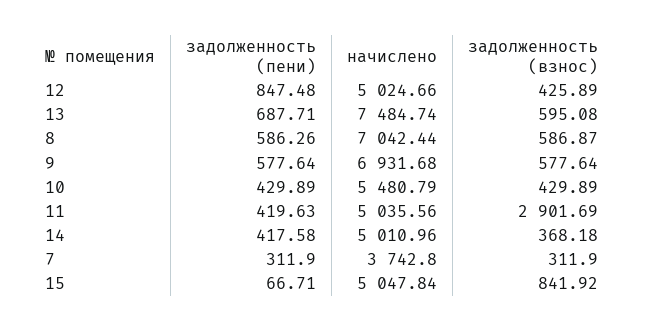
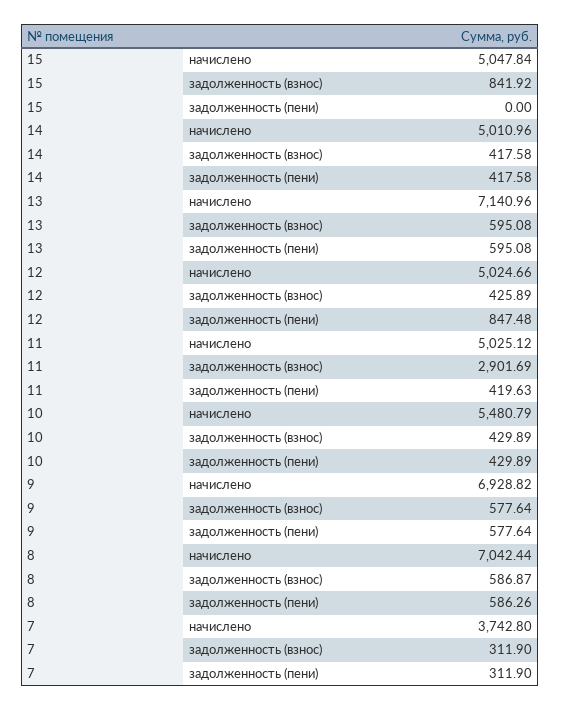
  {
    "задолженность (пени)": {
      "12": 847.48,
-     "13": 687.71,
+     "13": 595.08,
      "8": 586.26,
      "9": 577.64,
      "10": 429.89,
      "11": 419.63,
      "14": 417.58,
      "7": 311.9,
-     "15": 66.71
+     "15": 0
    },
    "начислено": {
      "12": 5024.66,
-     "13": 7484.74,
+     "13": 7140.96,
      "8": 7042.44,
-     "9": 6931.68,
+     "9": 6928.82,
      "10": 5480.79,
-     "11": 5035.56,
+     "11": 5025.12,
      "14": 5010.96,
      "7": 3742.8,
      "15": 5047.84
    },
    "задолженность (взнос)": {
      "12": 425.89,
      "13": 595.08,
      "8": 586.87,
      "9": 577.64,
      "10": 429.89,
      "11": 2901.69,
-     "14": 368.18,
+     "14": 417.58,
      "7": 311.9,
      "15": 841.92
    }
  }

